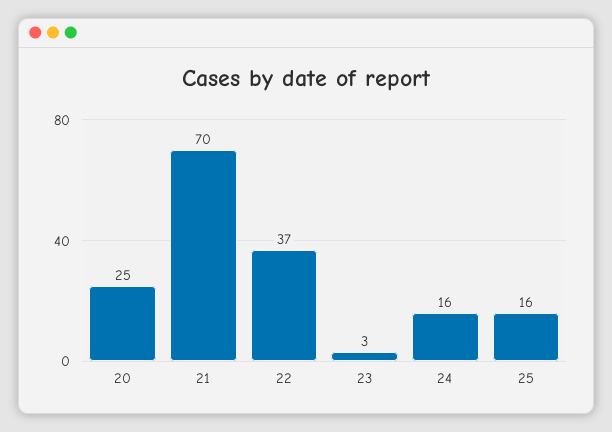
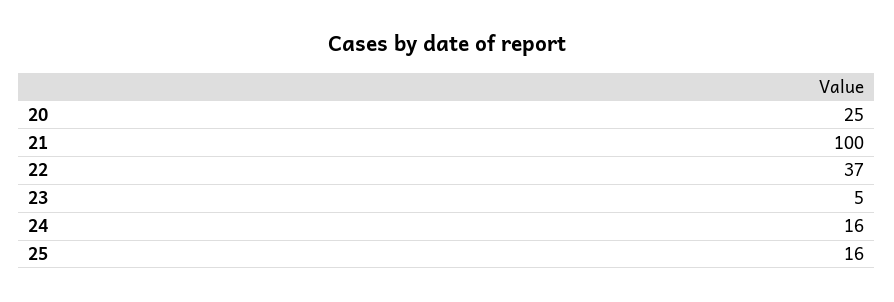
  {
    "20": 25,
-   "21": 70,
+   "21": 100,
    "22": 37,
-   "23": 3,
+   "23": 5,
    "24": 16,
    "25": 16
  }

